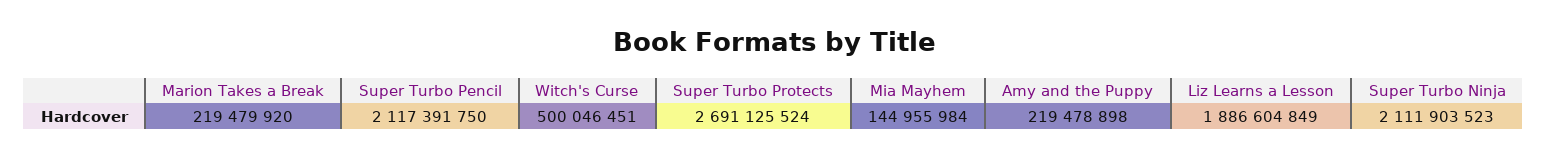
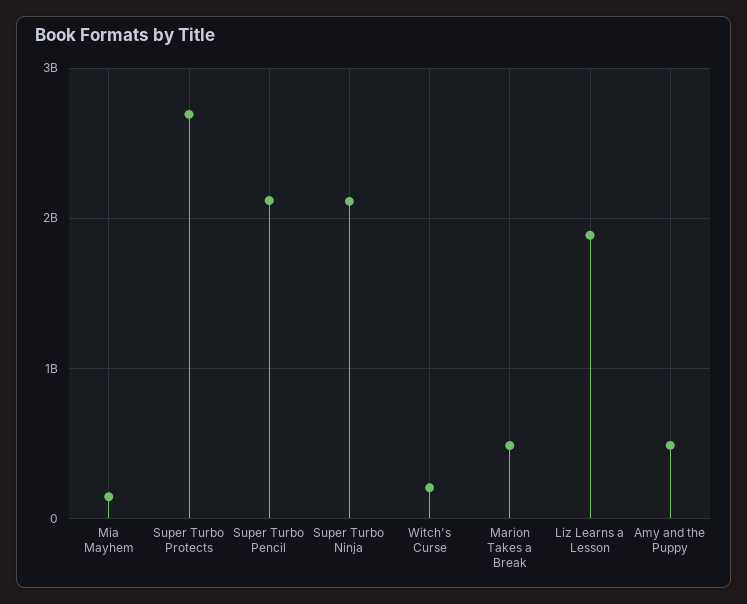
  {
-   "Marion Takes a Break": 219479920,
+   "Marion Takes a Break": 500000000,
    "Super Turbo Pencil": 2117391750,
-   "Witch's Curse": 500046451,
+   "Witch's Curse": 200000000,
    "Super Turbo Protects": 2691125524,
    "Mia Mayhem": 144955984,
-   "Amy and the Puppy": 219478898,
+   "Amy and the Puppy": 500000000,
    "Liz Learns a Lesson": 1886604849,
    "Super Turbo Ninja": 2111903523
  }

